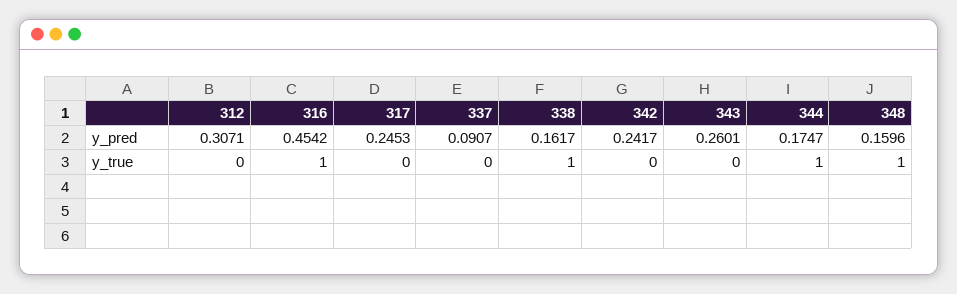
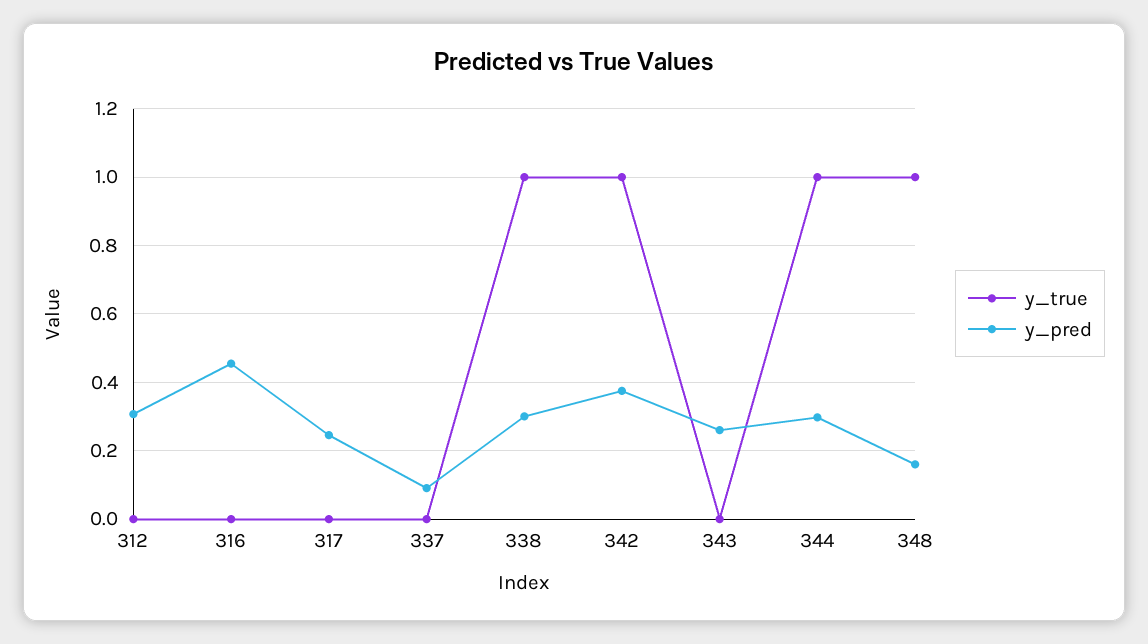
  {
    "y_pred": {
      "312": 0.3071,
      "316": 0.4542,
      "317": 0.2453,
      "337": 0.0907,
-     "338": 0.1617,
+     "338": 0.3,
-     "342": 0.2417,
+     "342": 0.38,
      "343": 0.2601,
-     "344": 0.1747,
+     "344": 0.3,
      "348": 0.1596
    },
    "y_true": {
      "312": 0,
-     "316": 1,
+     "316": 0,
      "317": 0,
      "337": 0,
      "338": 1,
-     "342": 0,
+     "342": 1,
      "343": 0,
      "344": 1,
      "348": 1
    }
  }

